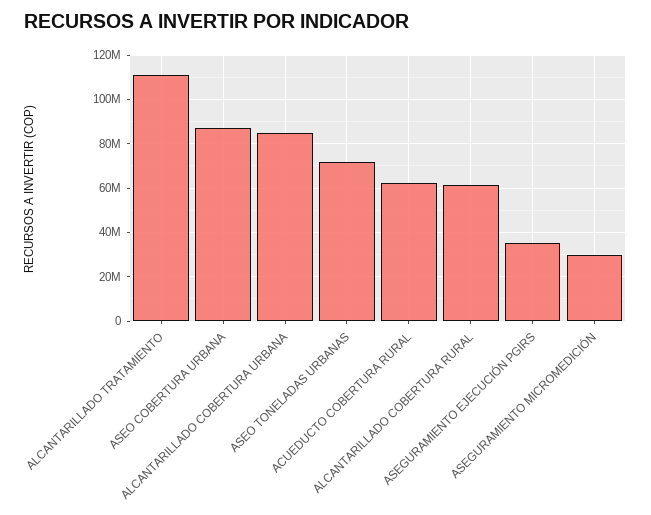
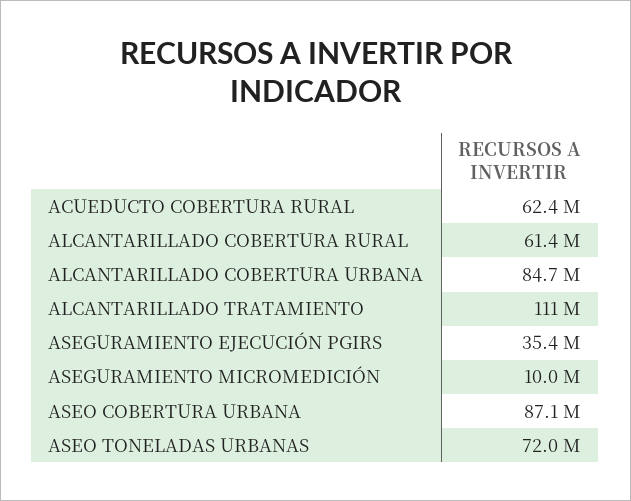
  {
    "ALCANTARILLADO TRATAMIENTO": 111000000,
    "ASEO COBERTURA URBANA": 87100000,
    "ALCANTARILLADO COBERTURA URBANA": 84700000,
    "ASEO TONELADAS URBANAS": 72000000,
    "ACUEDUCTO COBERTURA RURAL": 62400000,
    "ALCANTARILLADO COBERTURA RURAL": 61400000,
    "ASEGURAMIENTO EJECUCIÓN PGIRS": 35400000,
-   "ASEGURAMIENTO MICROMEDICIÓN": 30000000
+   "ASEGURAMIENTO MICROMEDICIÓN": 10000000
  }

